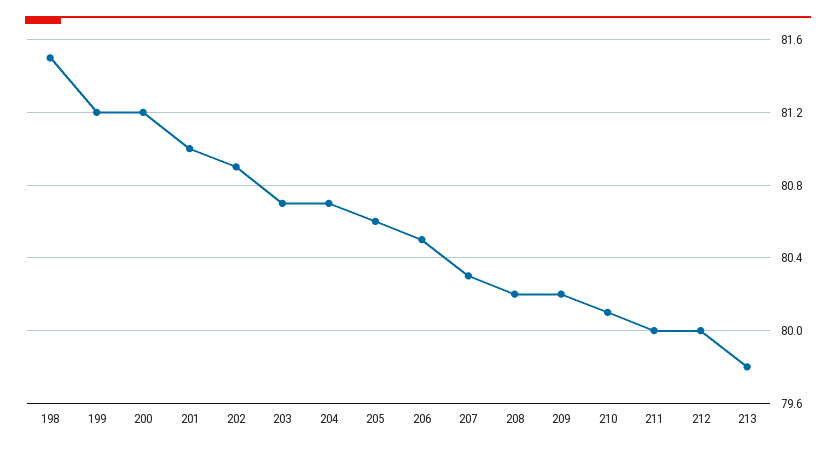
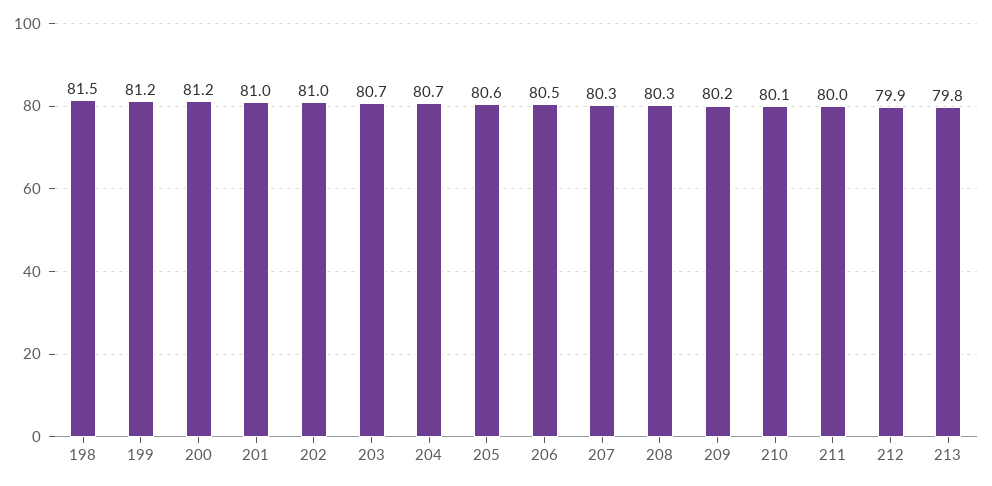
  {
    "198": 81.5,
    "199": 81.2,
    "200": 81.2,
    "201": 81,
-   "202": 80.9,
+   "202": 81,
    "203": 80.7,
    "204": 80.7,
    "205": 80.6,
    "206": 80.5,
    "207": 80.3,
-   "208": 80.2,
+   "208": 80.3,
    "209": 80.2,
    "210": 80.1,
    "211": 80,
-   "212": 80,
+   "212": 79.9,
    "213": 79.8
  }

